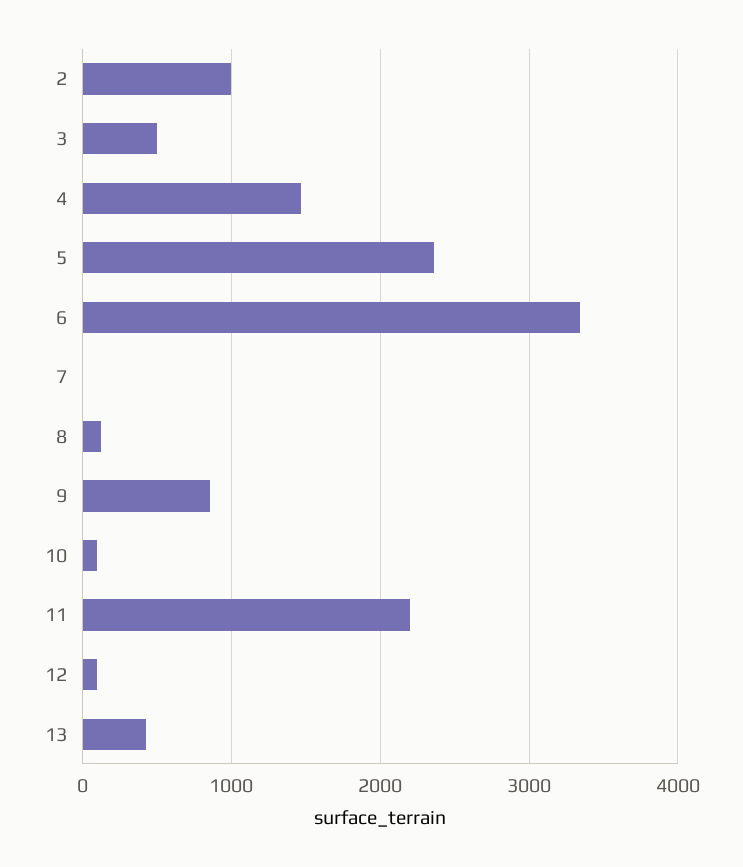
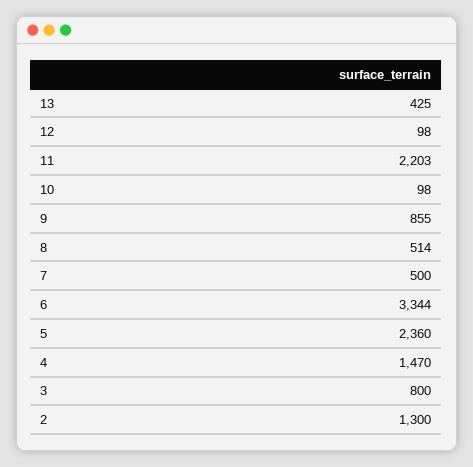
  {
-   "2": 1000,
+   "2": 1300,
-   "3": 500,
+   "3": 800,
    "4": 1470,
    "5": 2360,
    "6": 3344,
-   "7": 0,
+   "7": 500,
-   "8": 100,
+   "8": 514,
    "9": 855,
    "10": 98,
    "11": 2203,
    "12": 98,
    "13": 425
  }

